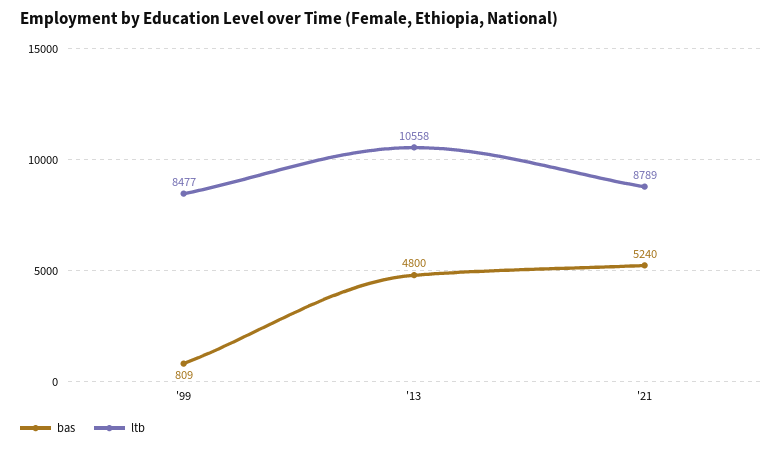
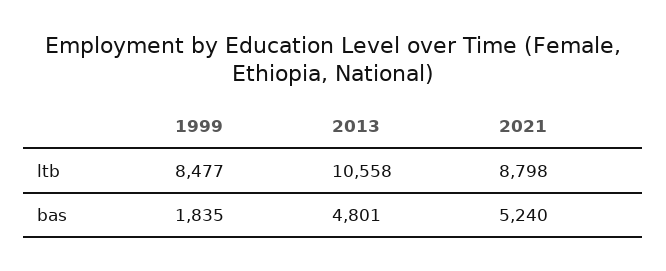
  {
    "bas": {
-     "'99": 809,
+     "'99": 1835,
-     "'13": 4800,
+     "'13": 4801,
      "'21": 5240
    },
    "ltb": {
      "'99": 8477,
      "'13": 10558,
-     "'21": 8789
+     "'21": 8798
    }
  }

